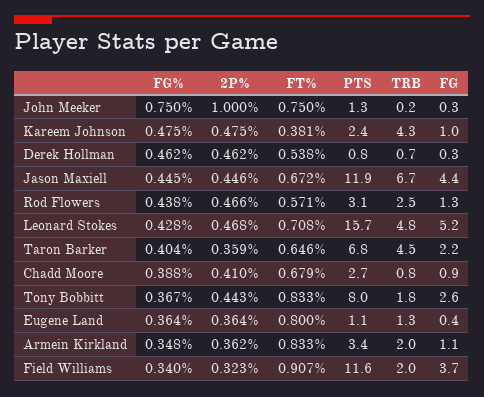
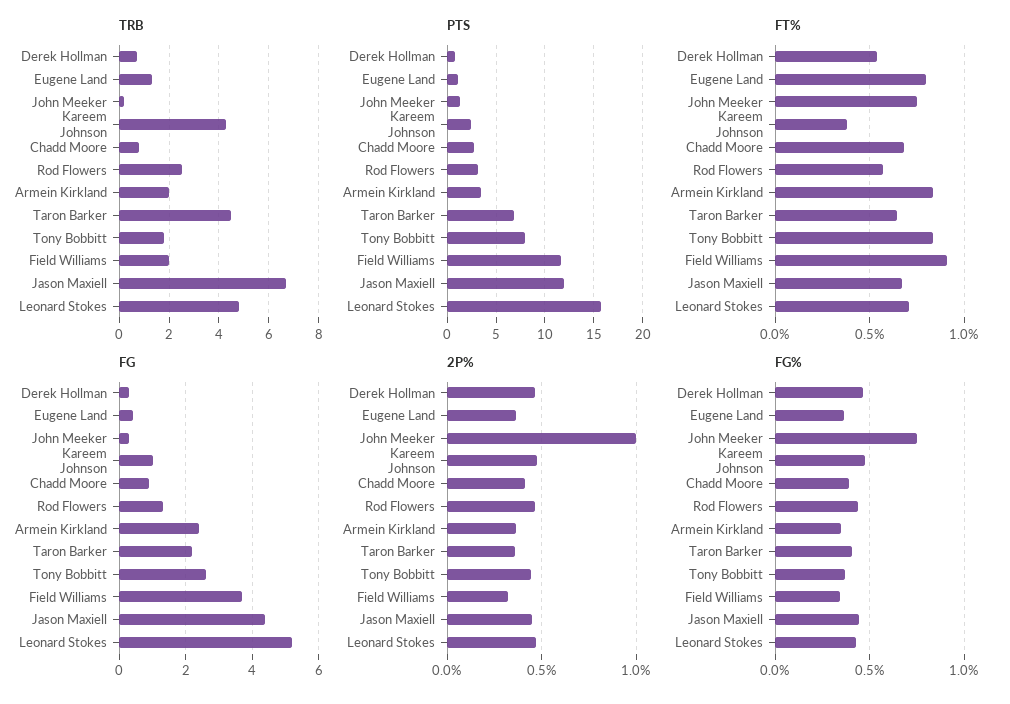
  {
    "FG%": {
      "John Meeker": 0.75,
      "Kareem Johnson": 0.475,
      "Derek Hollman": 0.462,
      "Jason Maxiell": 0.445,
      "Rod Flowers": 0.438,
      "Leonard Stokes": 0.428,
      "Taron Barker": 0.404,
      "Chadd Moore": 0.388,
      "Tony Bobbitt": 0.367,
      "Eugene Land": 0.364,
      "Armein Kirkland": 0.348,
      "Field Williams": 0.34
    },
    "2P%": {
      "John Meeker": 1,
      "Kareem Johnson": 0.475,
      "Derek Hollman": 0.462,
      "Jason Maxiell": 0.446,
      "Rod Flowers": 0.466,
      "Leonard Stokes": 0.468,
      "Taron Barker": 0.359,
      "Chadd Moore": 0.41,
      "Tony Bobbitt": 0.443,
      "Eugene Land": 0.364,
      "Armein Kirkland": 0.362,
      "Field Williams": 0.323
    },
    "FT%": {
      "John Meeker": 0.75,
      "Kareem Johnson": 0.381,
      "Derek Hollman": 0.538,
      "Jason Maxiell": 0.672,
      "Rod Flowers": 0.571,
      "Leonard Stokes": 0.708,
      "Taron Barker": 0.646,
      "Chadd Moore": 0.679,
      "Tony Bobbitt": 0.833,
      "Eugene Land": 0.8,
      "Armein Kirkland": 0.833,
      "Field Williams": 0.907
    },
    "PTS": {
      "John Meeker": 1.3,
      "Kareem Johnson": 2.4,
      "Derek Hollman": 0.8,
      "Jason Maxiell": 11.9,
      "Rod Flowers": 3.1,
      "Leonard Stokes": 15.7,
      "Taron Barker": 6.8,
      "Chadd Moore": 2.7,
      "Tony Bobbitt": 8,
      "Eugene Land": 1.1,
      "Armein Kirkland": 3.4,
      "Field Williams": 11.6
    },
    "TRB": {
      "John Meeker": 0.2,
      "Kareem Johnson": 4.3,
      "Derek Hollman": 0.7,
      "Jason Maxiell": 6.7,
      "Rod Flowers": 2.5,
      "Leonard Stokes": 4.8,
      "Taron Barker": 4.5,
      "Chadd Moore": 0.8,
      "Tony Bobbitt": 1.8,
      "Eugene Land": 1.3,
      "Armein Kirkland": 2,
      "Field Williams": 2
    },
    "FG": {
      "John Meeker": 0.3,
      "Kareem Johnson": 1,
      "Derek Hollman": 0.3,
      "Jason Maxiell": 4.4,
      "Rod Flowers": 1.3,
      "Leonard Stokes": 5.2,
      "Taron Barker": 2.2,
      "Chadd Moore": 0.9,
      "Tony Bobbitt": 2.6,
      "Eugene Land": 0.4,
-     "Armein Kirkland": 1.1,
+     "Armein Kirkland": 2.5,
      "Field Williams": 3.7
    }
  }

